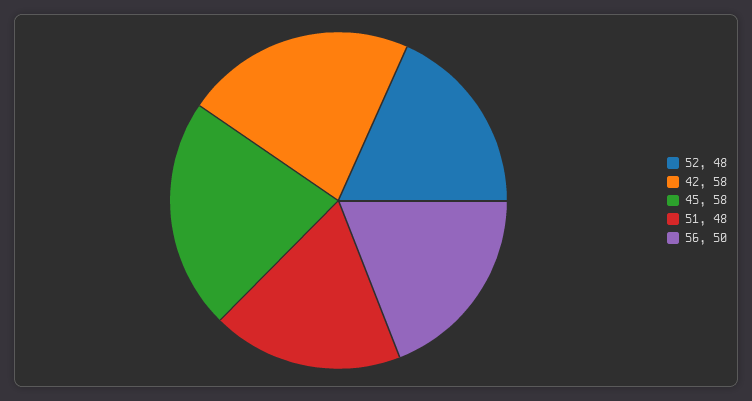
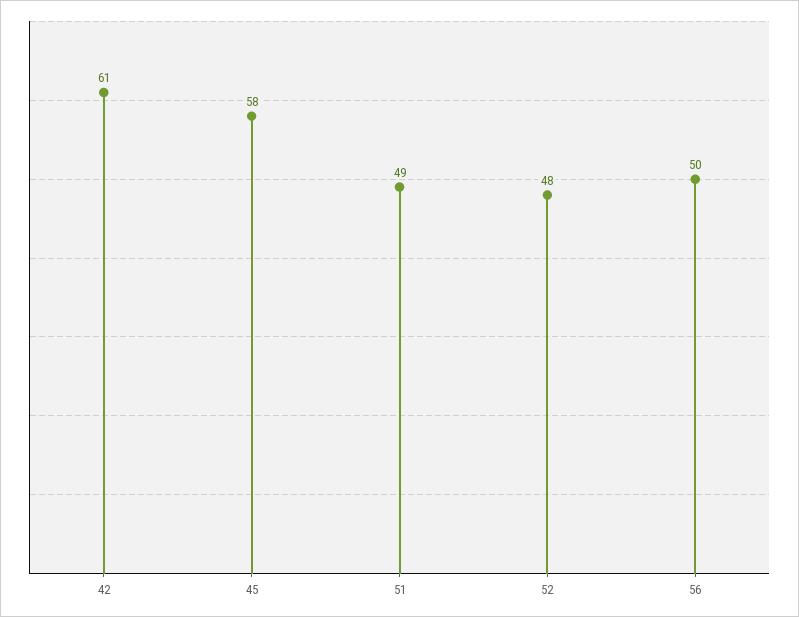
  {
    "52": 48,
-   "42": 58,
+   "42": 61,
    "45": 58,
-   "51": 48,
+   "51": 49,
    "56": 50
  }

